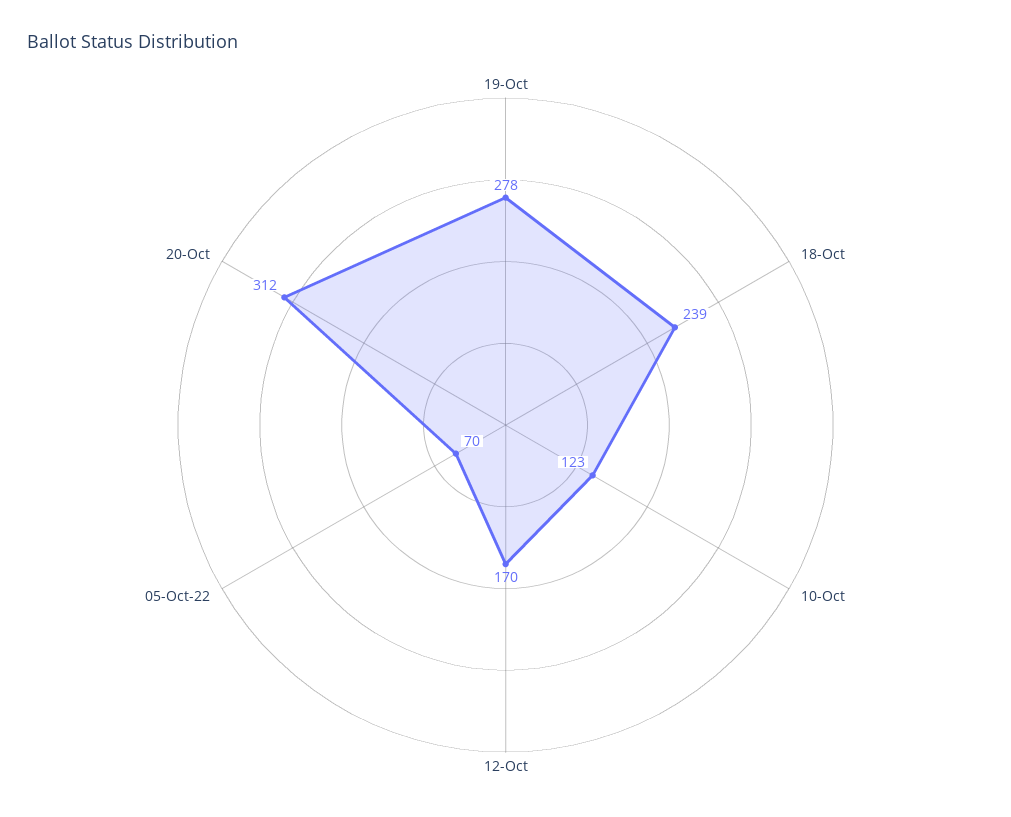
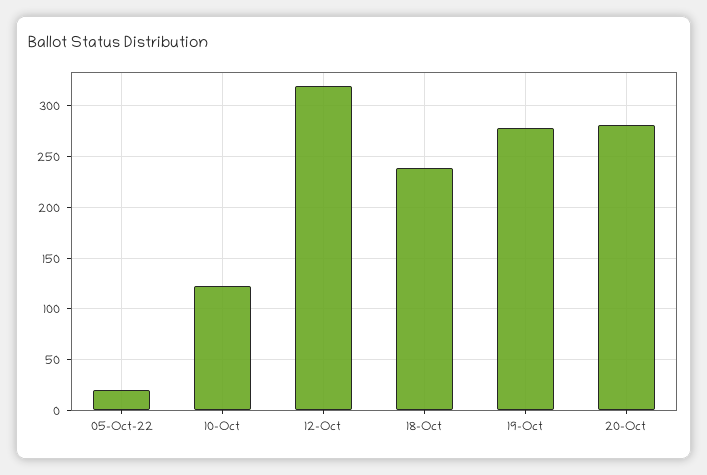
  {
    "19-Oct": 278,
    "18-Oct": 239,
    "10-Oct": 123,
-   "12-Oct": 170,
+   "12-Oct": 320,
-   "05-Oct-22": 70,
+   "05-Oct-22": 20,
-   "20-Oct": 312
+   "20-Oct": 280
  }

